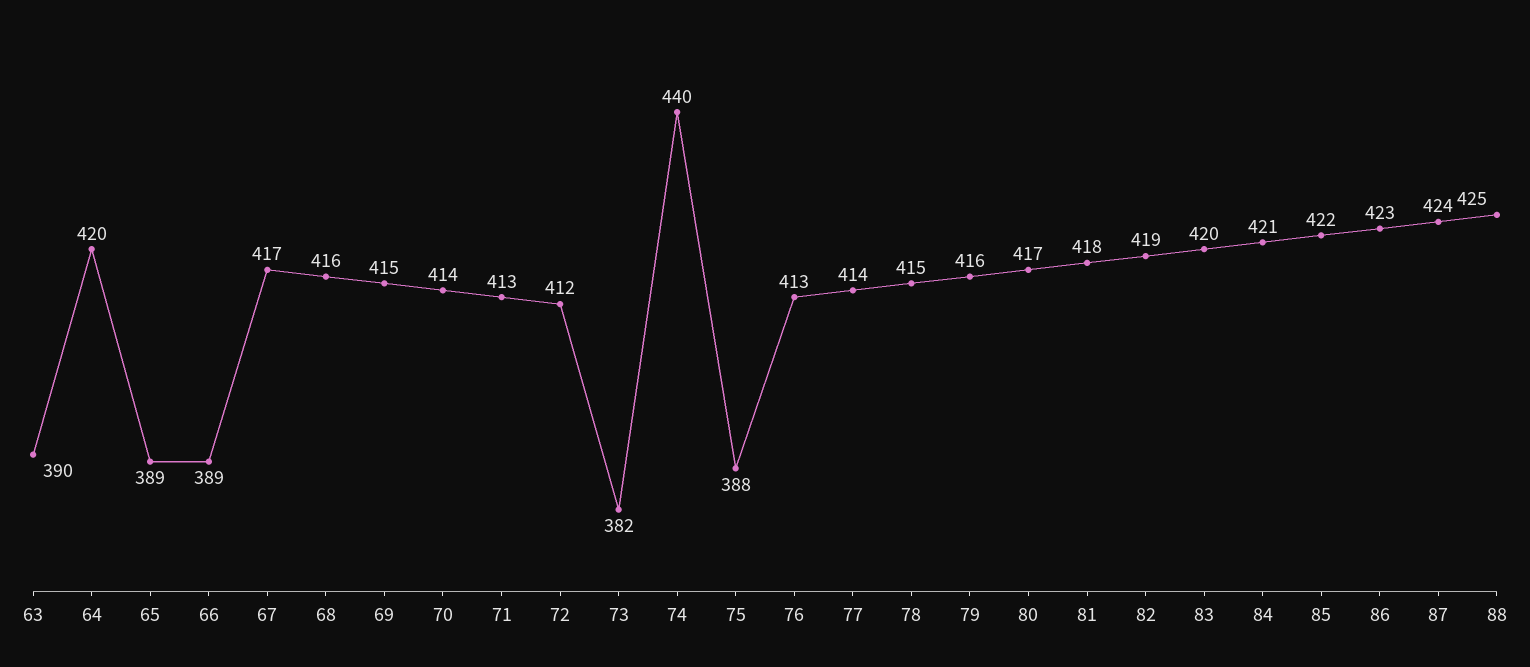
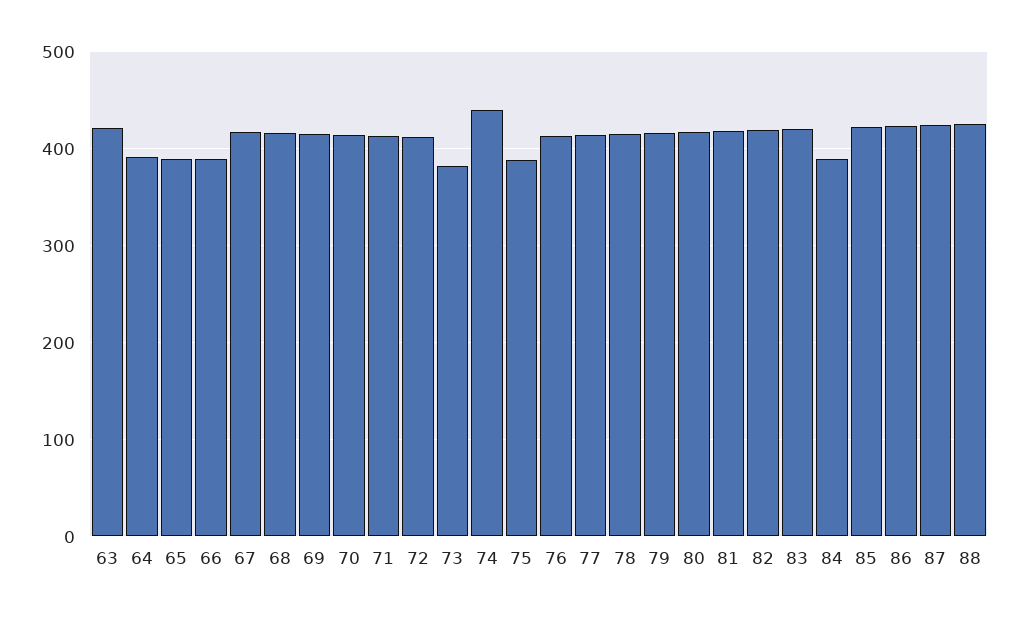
  {
-   "63": 390,
+   "63": 420,
-   "64": 420,
+   "64": 390,
    "65": 389,
    "66": 389,
    "67": 417,
    "68": 416,
    "69": 415,
    "70": 414,
    "71": 413,
    "72": 412,
    "73": 382,
    "74": 440,
    "75": 388,
    "76": 413,
    "77": 414,
    "78": 415,
    "79": 416,
    "80": 417,
    "81": 418,
    "82": 419,
    "83": 420,
-   "84": 421,
+   "84": 390,
    "85": 422,
    "86": 423,
    "87": 424,
    "88": 425
  }

